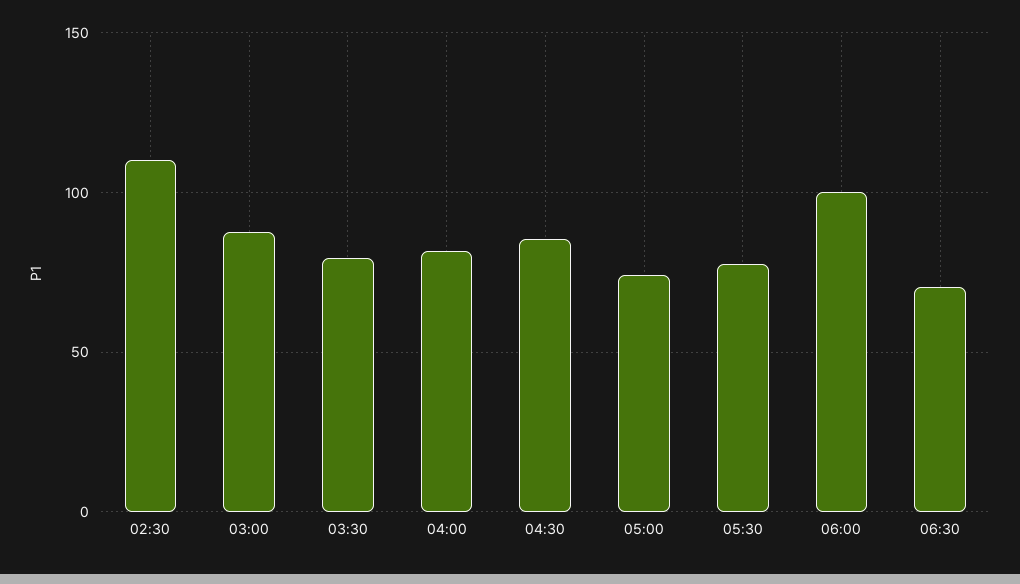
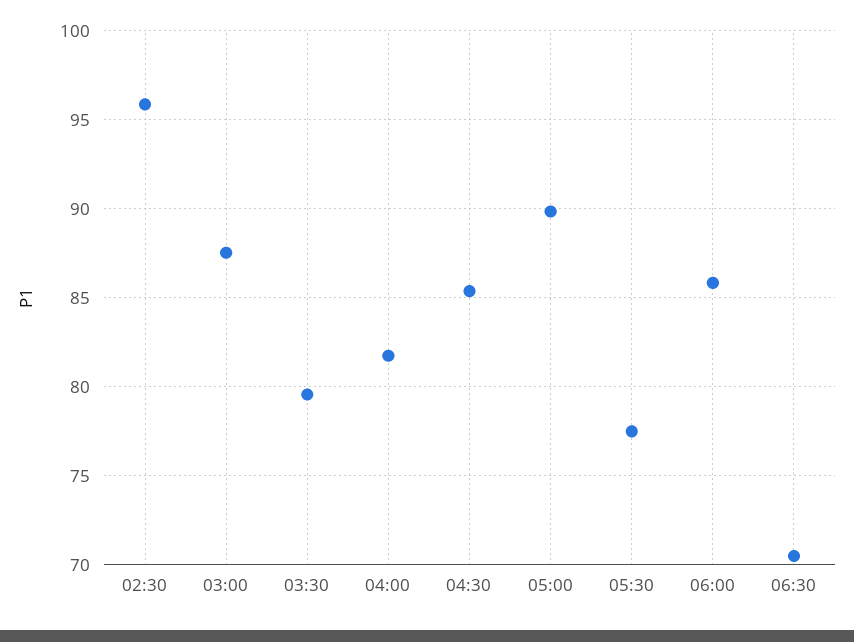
  {
-   "02:30": 110,
+   "02:30": 96,
    "03:00": 87.5,
    "03:30": 79.5,
    "04:00": 82,
    "04:30": 85.5,
-   "05:00": 75,
+   "05:00": 90,
    "05:30": 77.5,
-   "06:00": 100,
+   "06:00": 86,
    "06:30": 70.5
  }

